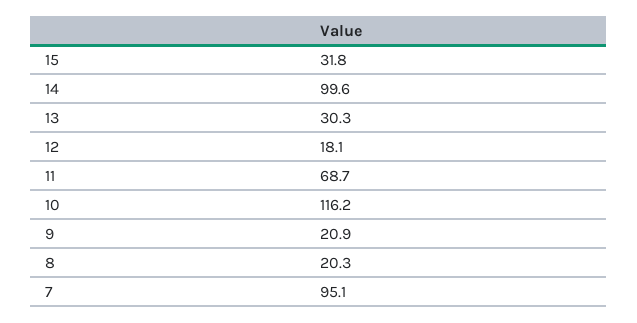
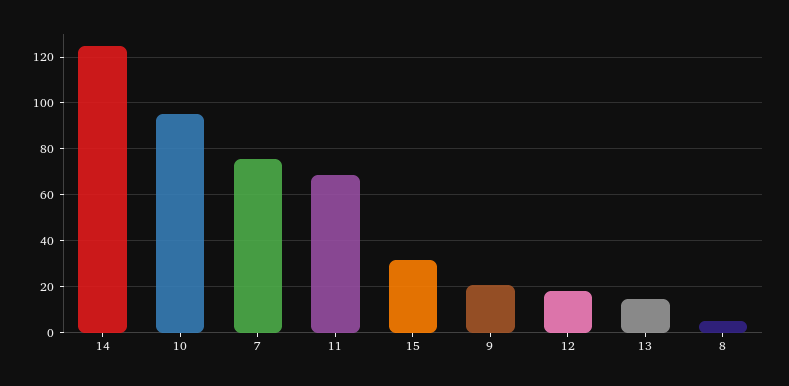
  {
    "15": 31.8,
-   "14": 99.6,
+   "14": 125,
-   "13": 30.3,
+   "13": 15,
    "12": 18.1,
    "11": 68.7,
-   "10": 116.2,
+   "10": 95,
    "9": 20.9,
-   "8": 20.3,
+   "8": 5,
-   "7": 95.1
+   "7": 75
  }

